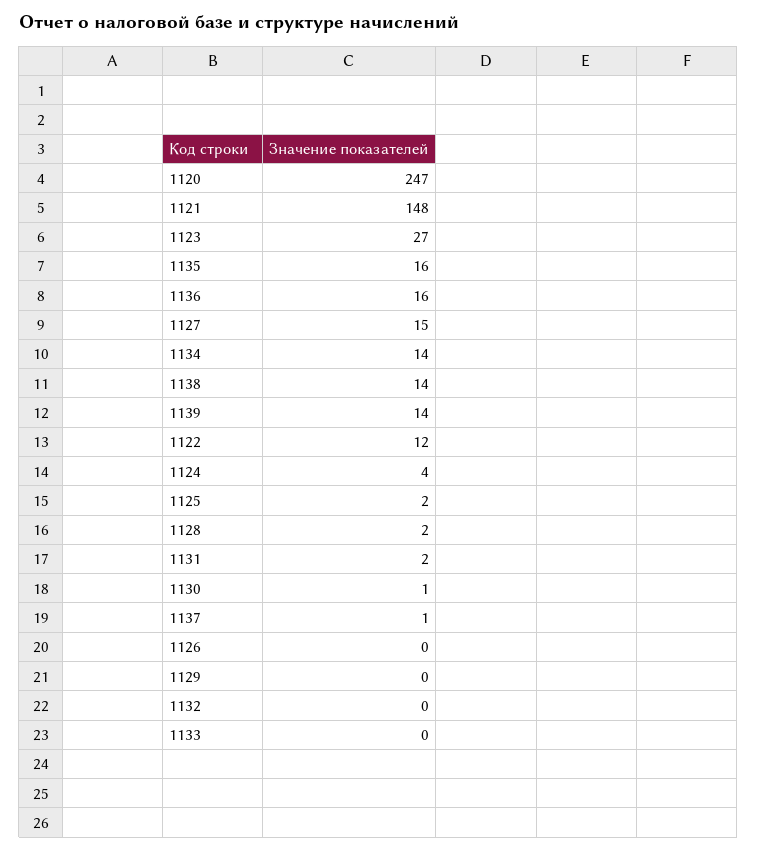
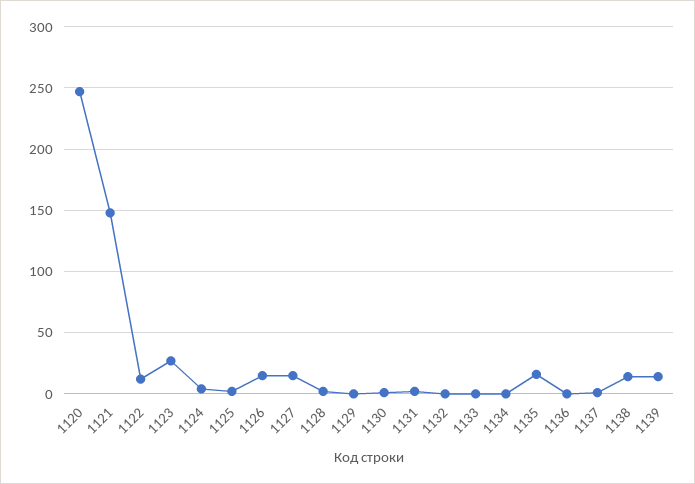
  {
    "1120": 247,
    "1121": 148,
    "1123": 27,
    "1135": 16,
-   "1136": 16,
+   "1136": 0,
    "1127": 15,
-   "1134": 14,
+   "1134": 0,
    "1138": 14,
    "1139": 14,
    "1122": 12,
    "1124": 4,
    "1125": 2,
    "1128": 2,
    "1131": 2,
    "1130": 1,
    "1137": 1,
-   "1126": 0,
+   "1126": 15,
    "1129": 0,
    "1132": 0,
    "1133": 0
  }

